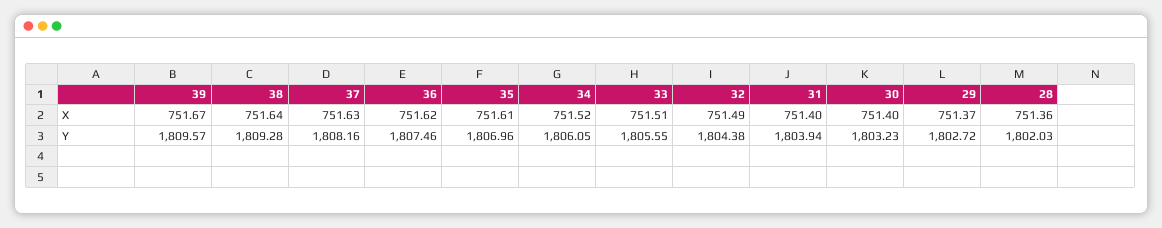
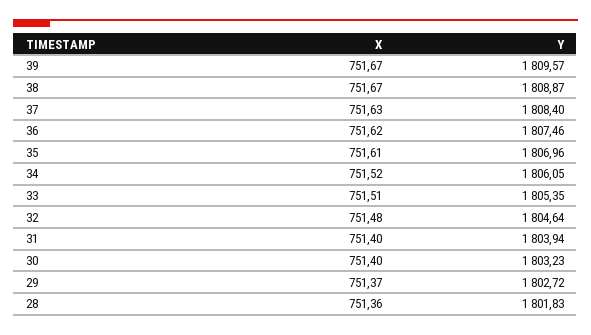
  {
    "39": {
      "X": 751.67,
      "Y": 1809.57
    },
    "38": {
-     "X": 751.64,
+     "X": 751.67,
-     "Y": 1809.28
+     "Y": 1808.87
    },
    "37": {
      "X": 751.63,
-     "Y": 1808.16
+     "Y": 1808.4
    },
    "36": {
      "X": 751.62,
      "Y": 1807.46
    },
    "35": {
      "X": 751.61,
      "Y": 1806.96
    },
    "34": {
      "X": 751.52,
      "Y": 1806.05
    },
    "33": {
      "X": 751.51,
-     "Y": 1805.55
+     "Y": 1805.35
    },
    "32": {
-     "X": 751.49,
+     "X": 751.48,
-     "Y": 1804.38
+     "Y": 1804.64
    },
    "31": {
      "X": 751.4,
      "Y": 1803.94
    },
    "30": {
      "X": 751.4,
      "Y": 1803.23
    },
    "29": {
      "X": 751.37,
      "Y": 1802.72
    },
    "28": {
      "X": 751.36,
-     "Y": 1802.03
+     "Y": 1801.83
    }
  }

